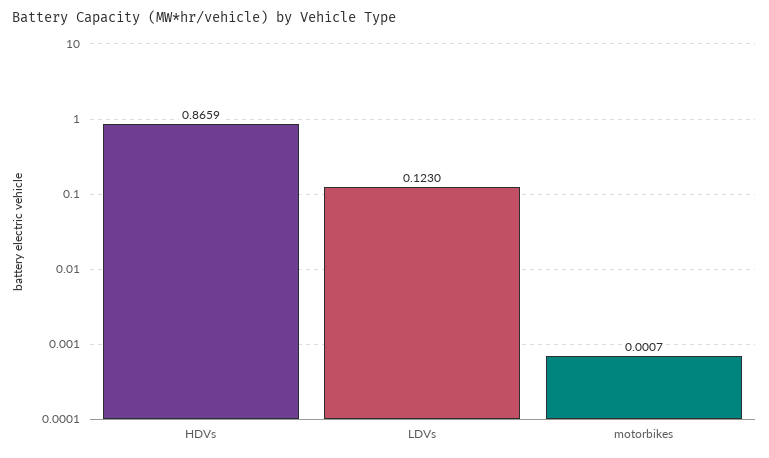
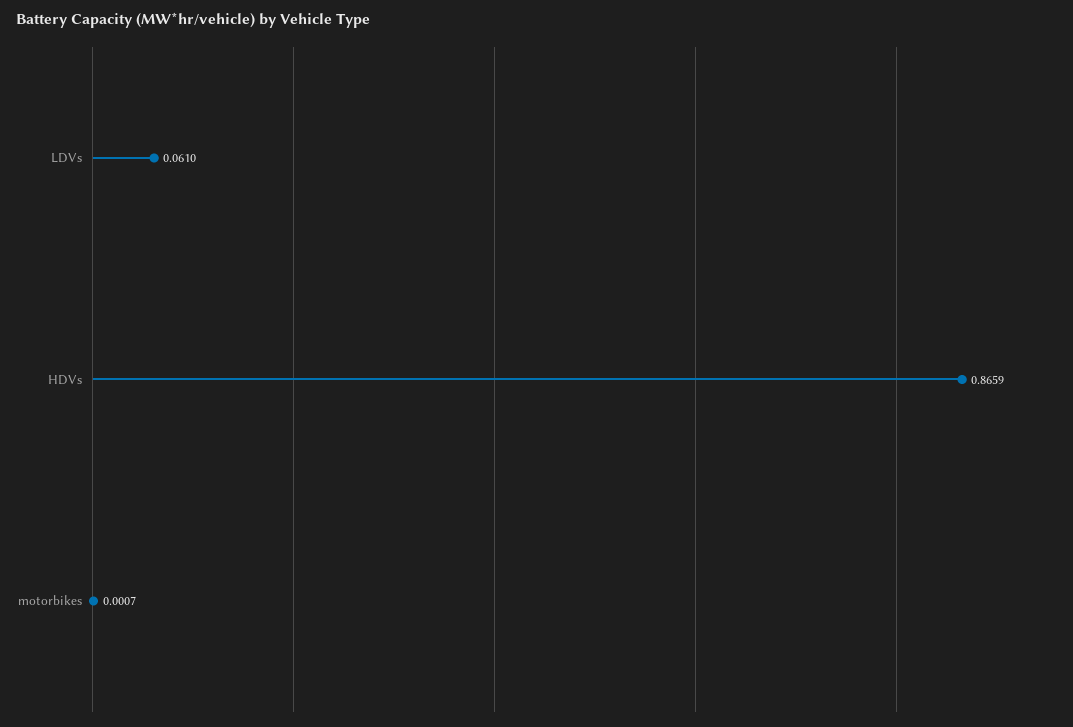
  {
    "HDVs": 0.8659,
-   "LDVs": 0.123,
+   "LDVs": 0.061,
    "motorbikes": 0.0007
  }

